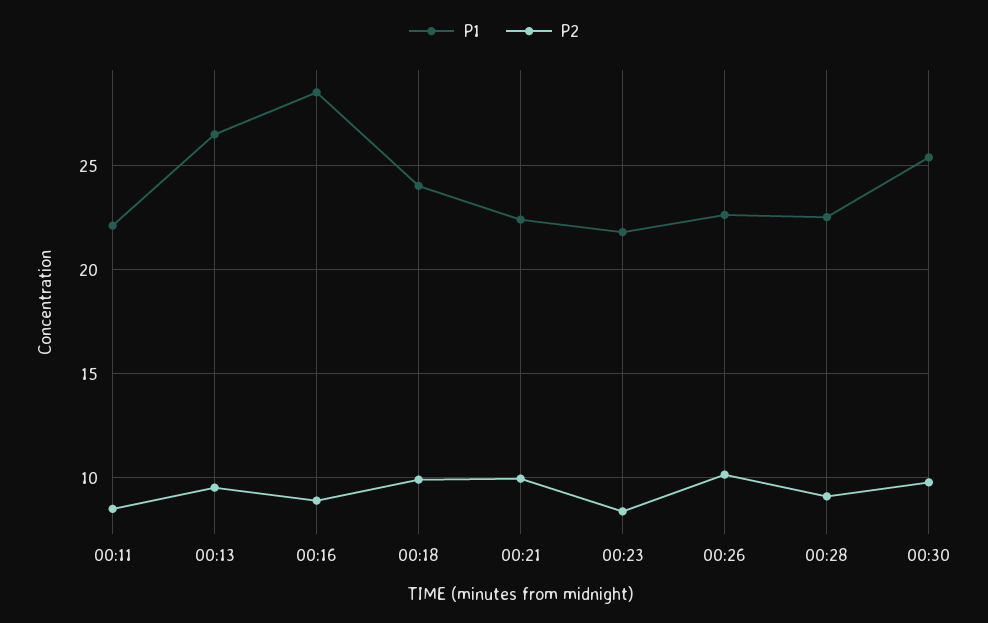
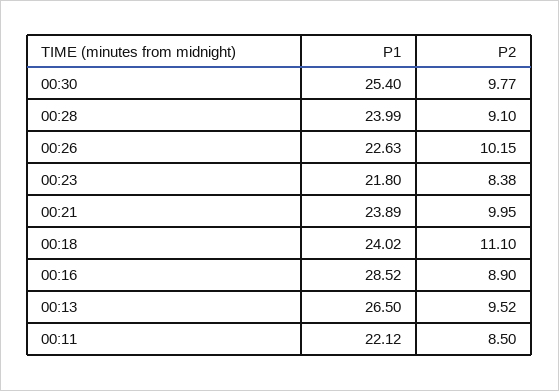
  {
    "P1": {
      "00:11": 22.12,
      "00:13": 26.5,
      "00:16": 28.52,
      "00:18": 24.02,
-     "00:21": 22.5,
+     "00:21": 23.89,
      "00:23": 21.8,
      "00:26": 22.63,
-     "00:28": 22.5,
+     "00:28": 23.99,
      "00:30": 25.4
    },
    "P2": {
      "00:11": 8.5,
      "00:13": 9.52,
      "00:16": 8.9,
-     "00:18": 10,
+     "00:18": 11.1,
      "00:21": 9.95,
      "00:23": 8.38,
      "00:26": 10.15,
      "00:28": 9.1,
      "00:30": 9.77
    }
  }

